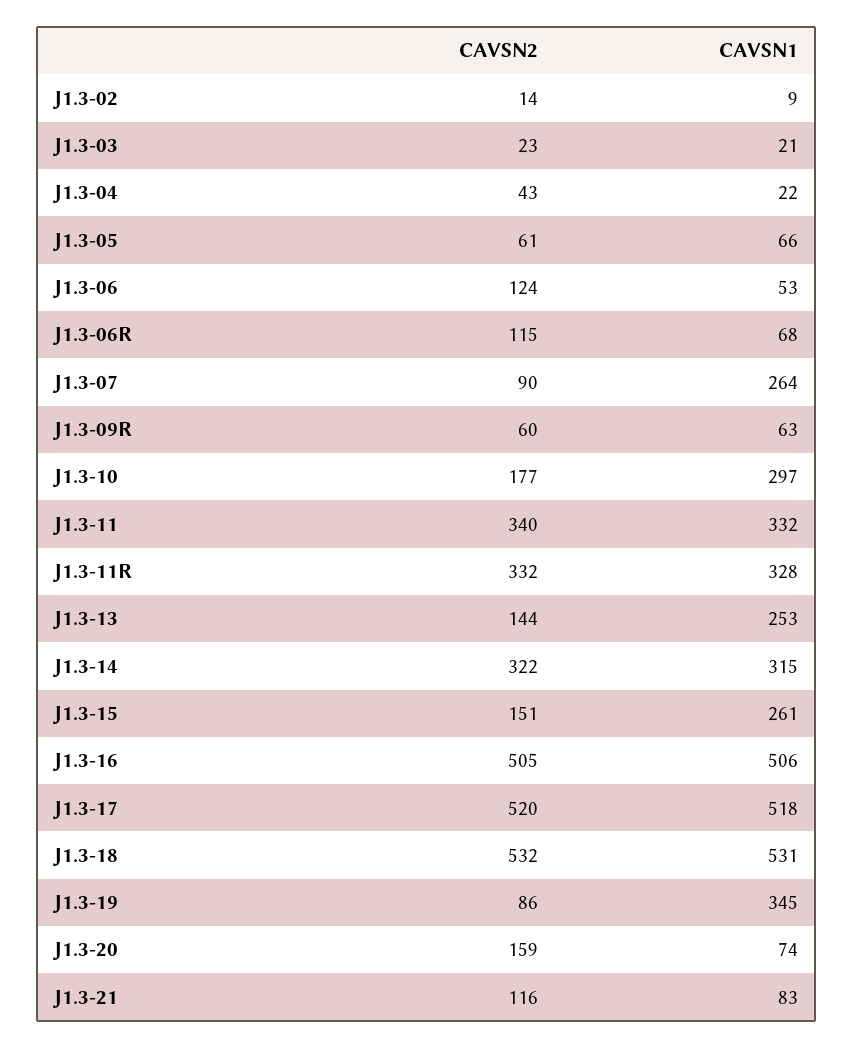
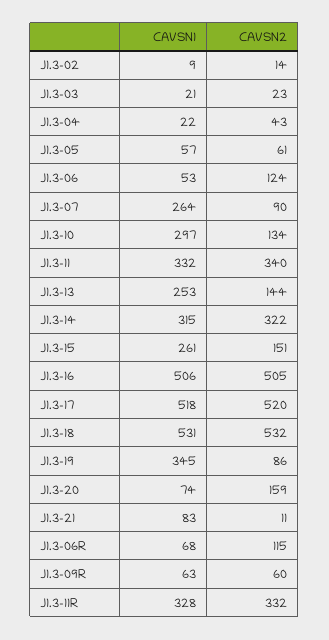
  {
    "CAVSN2": {
      "J1.3-02": 14,
      "J1.3-03": 23,
      "J1.3-04": 43,
      "J1.3-05": 61,
      "J1.3-06": 124,
      "J1.3-06R": 115,
      "J1.3-07": 90,
      "J1.3-09R": 60,
-     "J1.3-10": 177,
+     "J1.3-10": 134,
      "J1.3-11": 340,
      "J1.3-11R": 332,
      "J1.3-13": 144,
      "J1.3-14": 322,
      "J1.3-15": 151,
      "J1.3-16": 505,
      "J1.3-17": 520,
      "J1.3-18": 532,
      "J1.3-19": 86,
      "J1.3-20": 159,
-     "J1.3-21": 116
+     "J1.3-21": 11
    },
    "CAVSN1": {
      "J1.3-02": 9,
      "J1.3-03": 21,
      "J1.3-04": 22,
-     "J1.3-05": 66,
+     "J1.3-05": 57,
      "J1.3-06": 53,
      "J1.3-06R": 68,
      "J1.3-07": 264,
      "J1.3-09R": 63,
      "J1.3-10": 297,
      "J1.3-11": 332,
      "J1.3-11R": 328,
      "J1.3-13": 253,
      "J1.3-14": 315,
      "J1.3-15": 261,
      "J1.3-16": 506,
      "J1.3-17": 518,
      "J1.3-18": 531,
      "J1.3-19": 345,
      "J1.3-20": 74,
      "J1.3-21": 83
    }
  }

